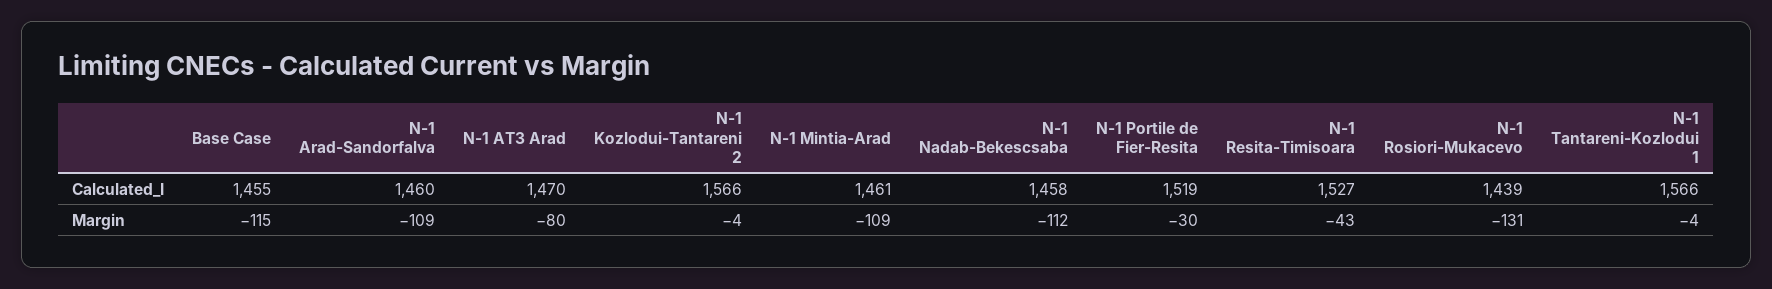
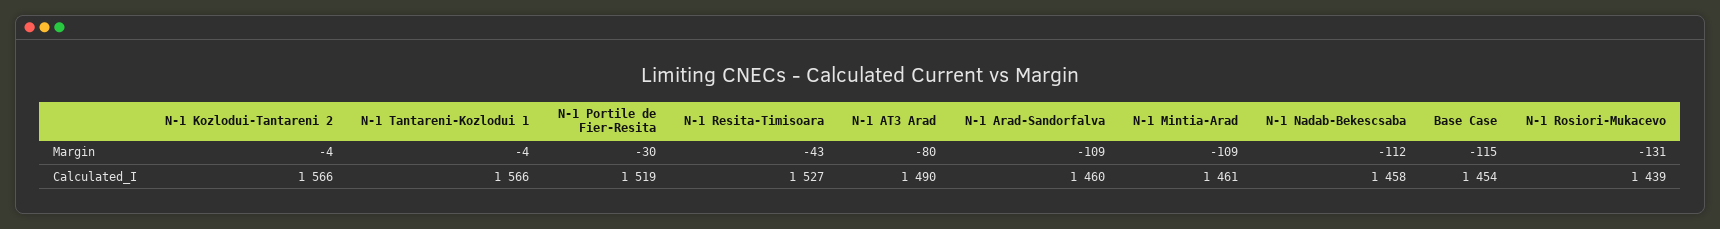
  {
    "Base Case": {
-     "Calculated_I": 1455,
+     "Calculated_I": 1454,
      "Margin": -115
    },
    "N-1 Arad-Sandorfalva": {
      "Calculated_I": 1460,
      "Margin": -109
    },
    "N-1 AT3 Arad": {
-     "Calculated_I": 1470,
+     "Calculated_I": 1490,
      "Margin": -80
    },
    "N-1 Kozlodui-Tantareni 2": {
      "Calculated_I": 1566,
      "Margin": -4
    },
    "N-1 Mintia-Arad": {
      "Calculated_I": 1461,
      "Margin": -109
    },
    "N-1 Nadab-Bekescsaba": {
      "Calculated_I": 1458,
      "Margin": -112
    },
    "N-1 Portile de Fier-Resita": {
      "Calculated_I": 1519,
      "Margin": -30
    },
    "N-1 Resita-Timisoara": {
      "Calculated_I": 1527,
      "Margin": -43
    },
    "N-1 Rosiori-Mukacevo": {
      "Calculated_I": 1439,
      "Margin": -131
    },
    "N-1 Tantareni-Kozlodui 1": {
      "Calculated_I": 1566,
      "Margin": -4
    }
  }

